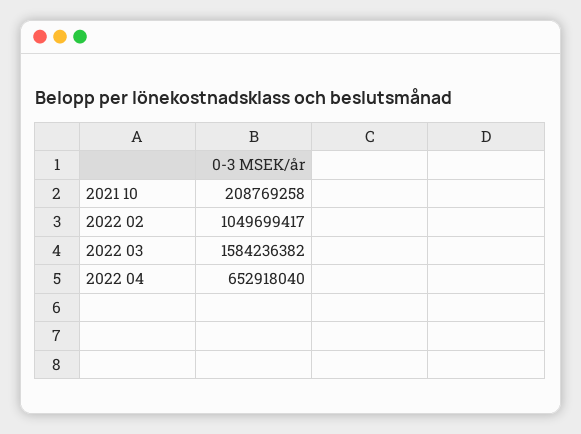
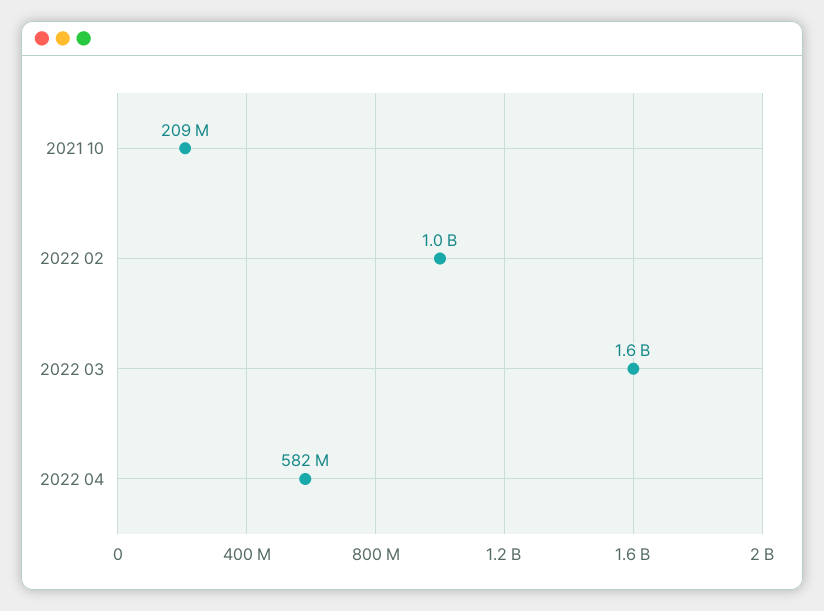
  {
    "2021 10": 208769258,
    "2022 02": 1049699417,
    "2022 03": 1584236382,
-   "2022 04": 652918040
+   "2022 04": 582000000
  }

